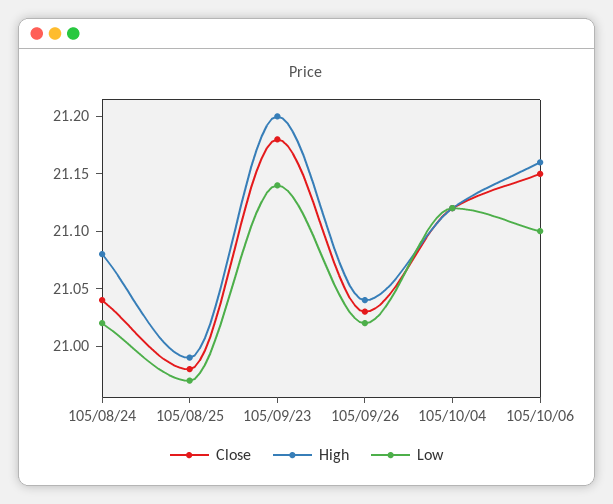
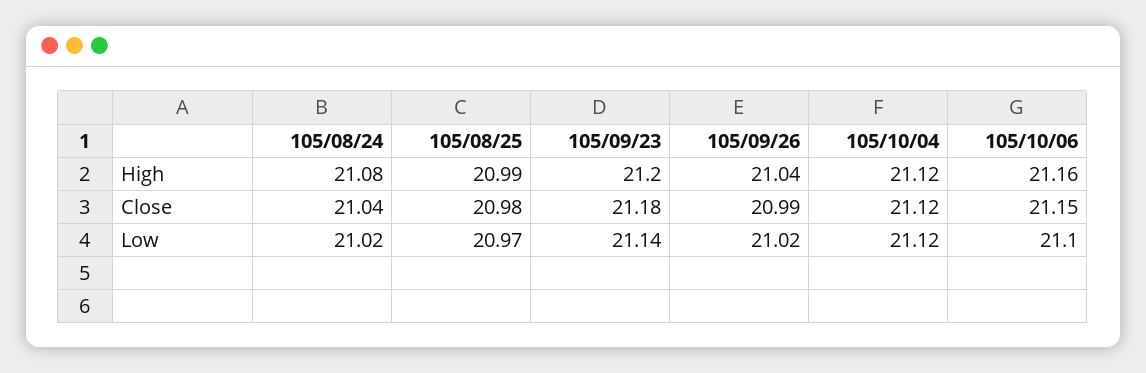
  {
    "Close": {
      "105/08/24": 21.04,
      "105/08/25": 20.98,
      "105/09/23": 21.18,
-     "105/09/26": 21.03,
+     "105/09/26": 20.99,
      "105/10/04": 21.12,
      "105/10/06": 21.15
    },
    "High": {
      "105/08/24": 21.08,
      "105/08/25": 20.99,
      "105/09/23": 21.2,
      "105/09/26": 21.04,
      "105/10/04": 21.12,
      "105/10/06": 21.16
    },
    "Low": {
      "105/08/24": 21.02,
      "105/08/25": 20.97,
      "105/09/23": 21.14,
      "105/09/26": 21.02,
      "105/10/04": 21.12,
      "105/10/06": 21.1
    }
  }

